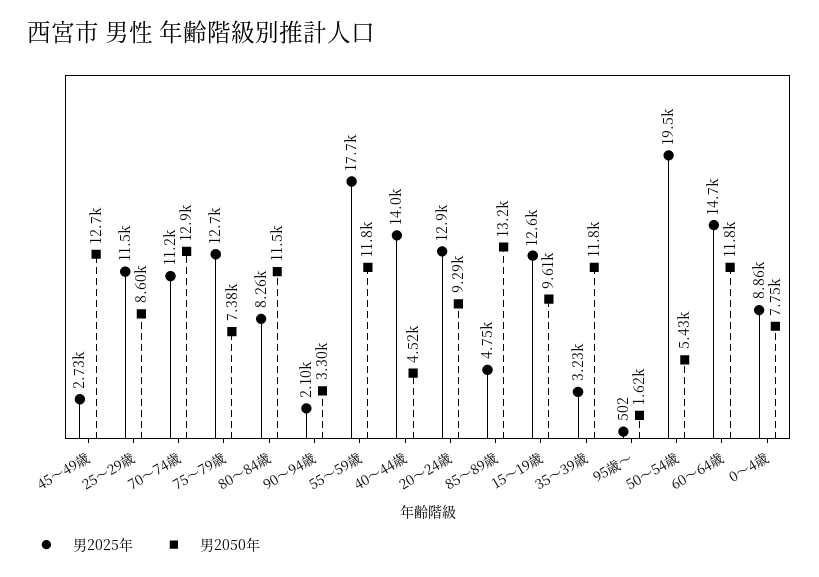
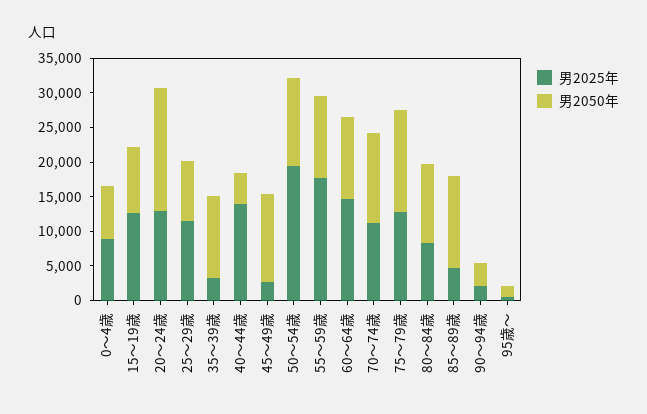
  {
    "男2025年": {
      "45～49歳": 2730,
      "25～29歳": 11500,
      "70～74歳": 11200,
      "75～79歳": 12700,
      "80～84歳": 8260,
      "90～94歳": 2100,
      "55～59歳": 17700,
      "40～44歳": 14000,
      "20～24歳": 12900,
      "85～89歳": 4750,
      "15～19歳": 12600,
      "35～39歳": 3230,
      "95歳～": 502,
      "50～54歳": 19500,
      "60～64歳": 14700,
      "0～4歳": 8860
    },
    "男2050年": {
      "45～49歳": 12700,
      "25～29歳": 8600,
      "70～74歳": 12900,
-     "75～79歳": 7380,
+     "75～79歳": 15000,
      "80～84歳": 11500,
      "90～94歳": 3300,
      "55～59歳": 11800,
      "40～44歳": 4520,
-     "20～24歳": 9290,
+     "20～24歳": 17500,
      "85～89歳": 13200,
      "15～19歳": 9610,
      "35～39歳": 11800,
      "95歳～": 1620,
-     "50～54歳": 5430,
+     "50～54歳": 12500,
      "60～64歳": 11800,
      "0～4歳": 7750
    }
  }

